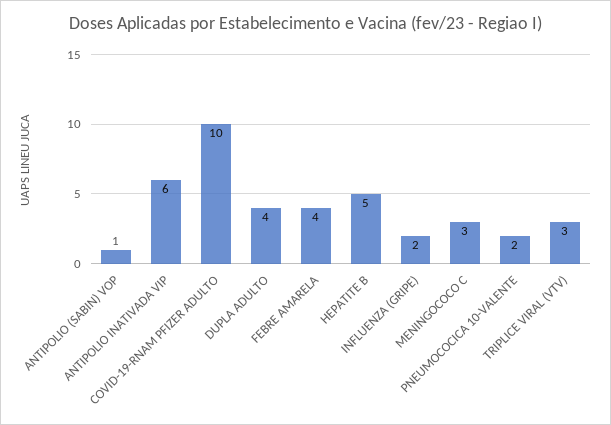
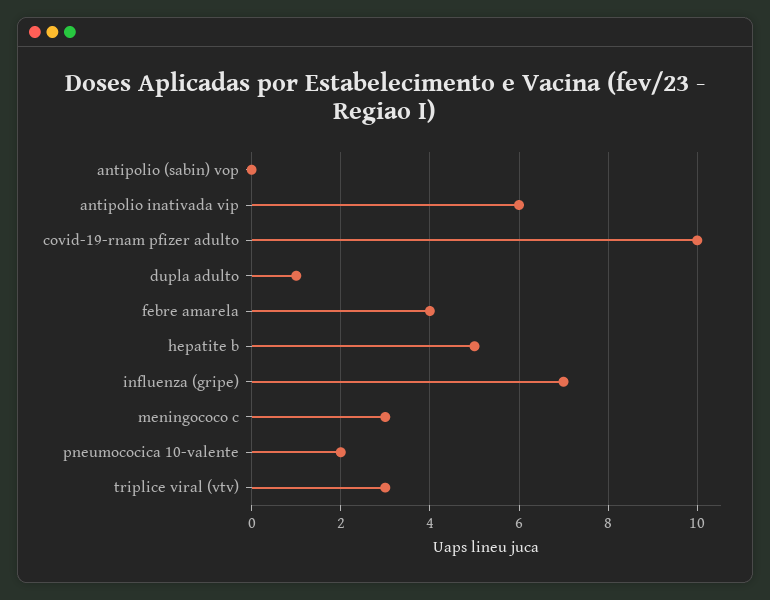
  {
-   "ANTIPOLIO (SABIN) VOP": 1,
+   "ANTIPOLIO (SABIN) VOP": 0,
    "ANTIPOLIO INATIVADA VIP": 6,
    "COVID-19-RNAM PFIZER ADULTO": 10,
-   "DUPLA ADULTO": 4,
+   "DUPLA ADULTO": 1,
    "FEBRE AMARELA": 4,
    "HEPATITE B": 5,
-   "INFLUENZA (GRIPE)": 2,
+   "INFLUENZA (GRIPE)": 7,
    "MENINGOCOCO C": 3,
    "PNEUMOCOCICA 10-VALENTE": 2,
    "TRIPLICE VIRAL (VTV)": 3
  }

